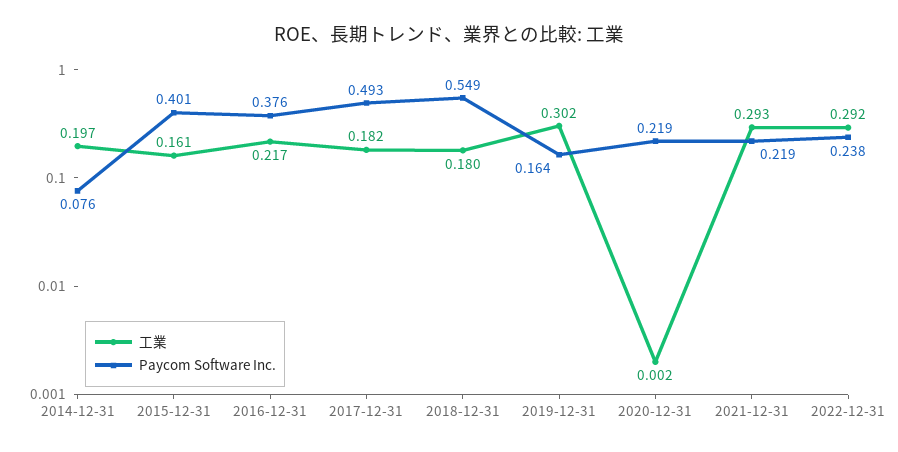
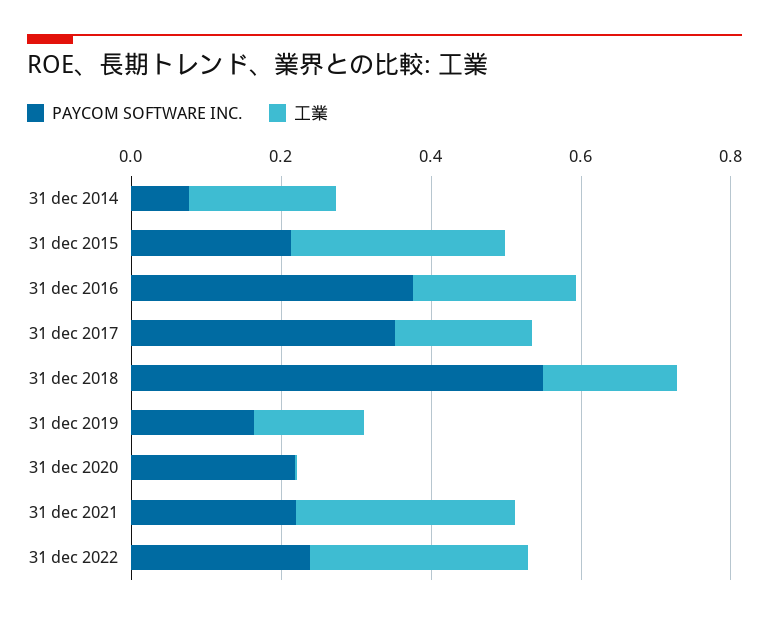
  {
    "工業": {
      "2014-12-31": 0.197,
-     "2015-12-31": 0.161,
+     "2015-12-31": 0.3,
      "2016-12-31": 0.217,
      "2017-12-31": 0.182,
      "2018-12-31": 0.18,
-     "2019-12-31": 0.302,
+     "2019-12-31": 0.15,
      "2020-12-31": 0.002,
      "2021-12-31": 0.293,
      "2022-12-31": 0.292
    },
    "Paycom Software Inc.": {
      "2014-12-31": 0.076,
-     "2015-12-31": 0.401,
+     "2015-12-31": 0.2,
      "2016-12-31": 0.376,
-     "2017-12-31": 0.493,
+     "2017-12-31": 0.35,
      "2018-12-31": 0.549,
      "2019-12-31": 0.164,
      "2020-12-31": 0.219,
      "2021-12-31": 0.219,
      "2022-12-31": 0.238
    }
  }

